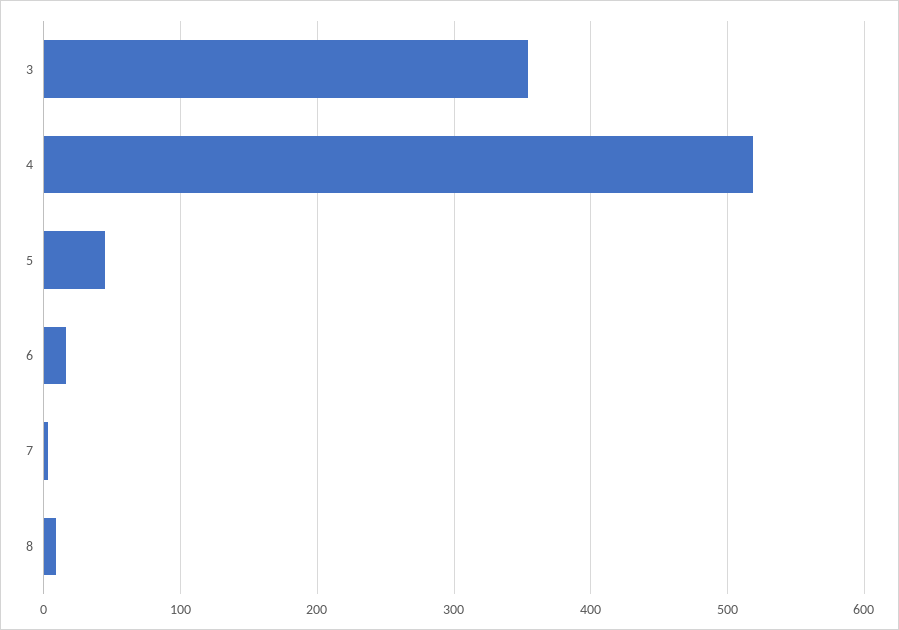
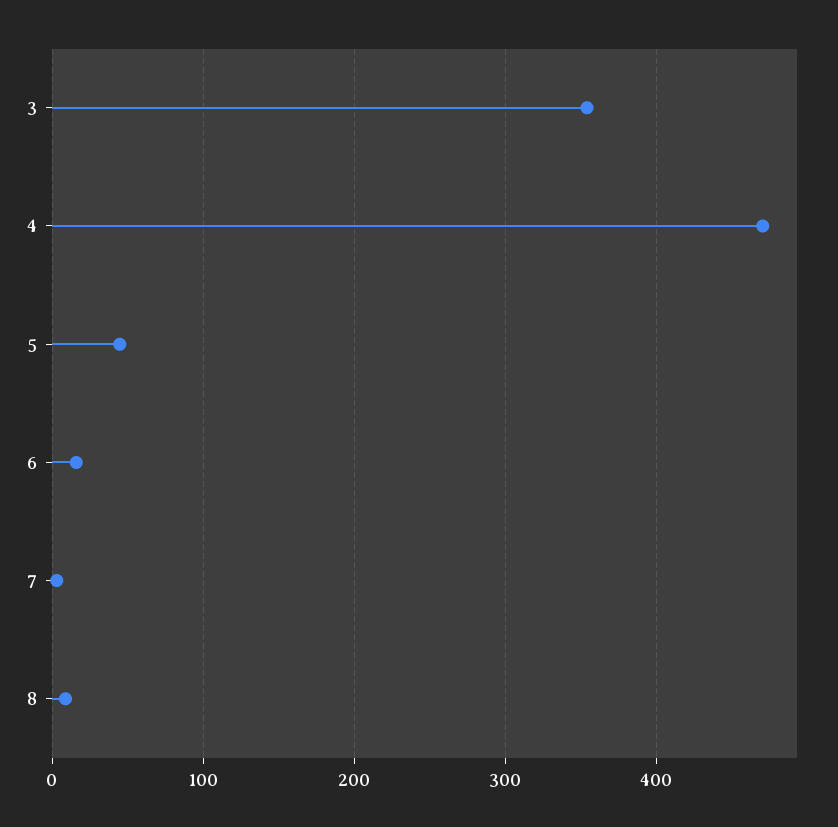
  {
    "3": 350,
-   "4": 520,
+   "4": 470,
    "5": 40,
    "6": 20,
    "7": 0,
    "8": 10
  }

